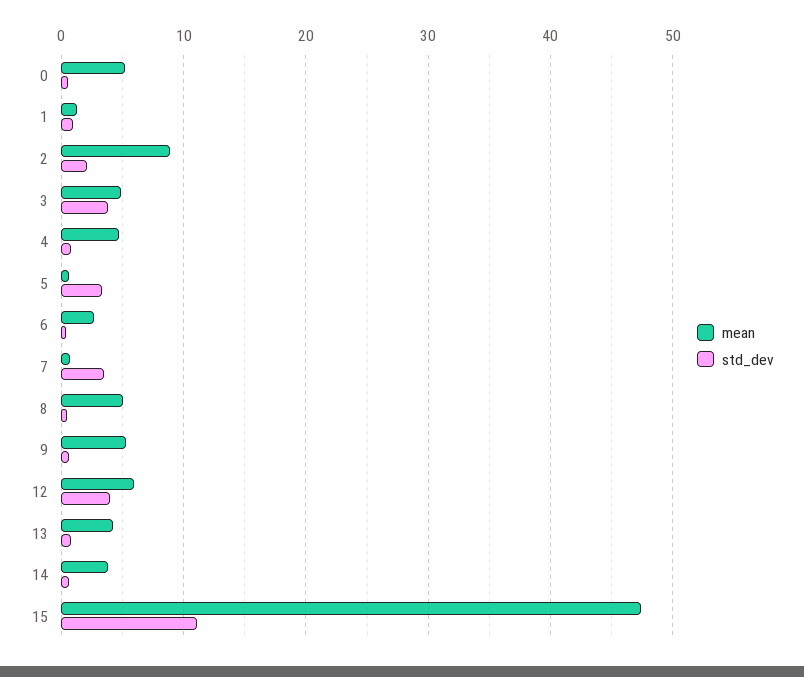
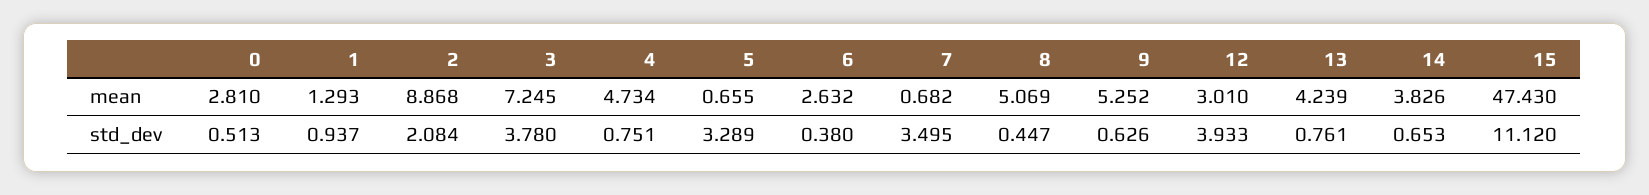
  {
    "mean": {
-     "0": 5,
+     "0": 2.81,
      "1": 1.293,
      "2": 8.868,
-     "3": 5,
+     "3": 7.245,
      "4": 4.734,
      "5": 0.655,
      "6": 2.632,
      "7": 0.682,
      "8": 5.069,
      "9": 5.252,
-     "12": 6,
+     "12": 3.01,
      "13": 4.239,
      "14": 3.826,
      "15": 47.43
    },
    "std_dev": {
      "0": 0.513,
      "1": 0.937,
      "2": 2.084,
      "3": 3.78,
      "4": 0.751,
      "5": 3.289,
      "6": 0.38,
      "7": 3.495,
      "8": 0.447,
      "9": 0.626,
      "12": 3.933,
      "13": 0.761,
      "14": 0.653,
      "15": 11.12
    }
  }

